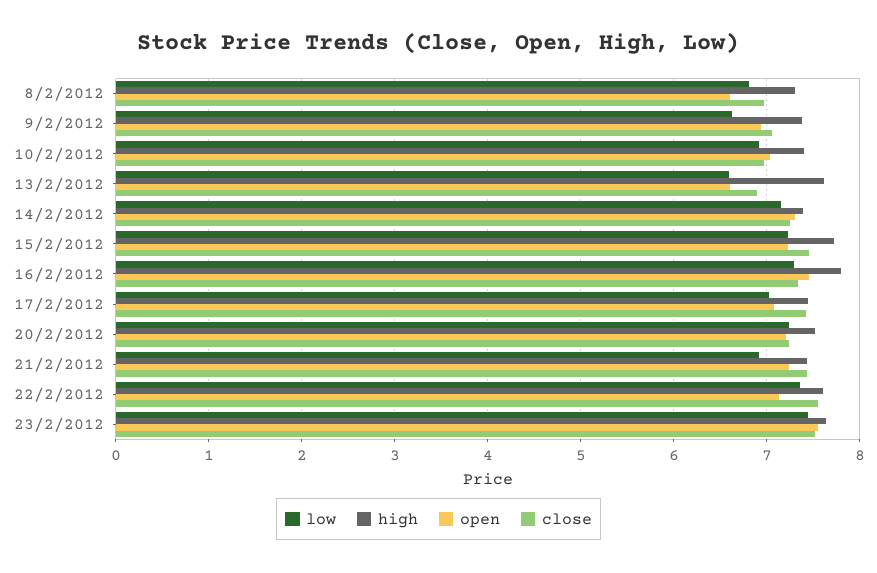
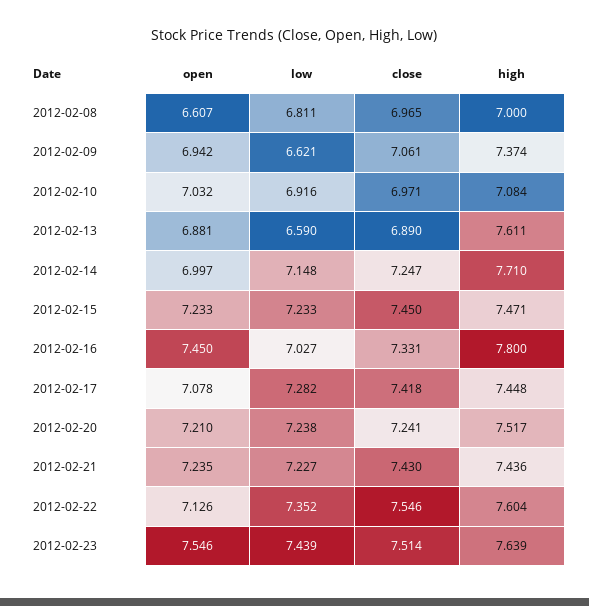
  {
    "low": {
      "8/2/2012": 6.811,
      "9/2/2012": 6.621,
      "10/2/2012": 6.916,
      "13/2/2012": 6.59,
      "14/2/2012": 7.148,
      "15/2/2012": 7.233,
-     "16/2/2012": 7.3,
+     "16/2/2012": 7.027,
-     "17/2/2012": 7,
+     "17/2/2012": 7.282,
      "20/2/2012": 7.238,
-     "21/2/2012": 6.9,
+     "21/2/2012": 7.227,
      "22/2/2012": 7.352,
      "23/2/2012": 7.439
    },
    "high": {
-     "8/2/2012": 7.3,
+     "8/2/2012": 7,
      "9/2/2012": 7.374,
-     "10/2/2012": 7.4,
+     "10/2/2012": 7.084,
      "13/2/2012": 7.611,
-     "14/2/2012": 7.4,
+     "14/2/2012": 7.71,
-     "15/2/2012": 7.7,
+     "15/2/2012": 7.471,
      "16/2/2012": 7.8,
      "17/2/2012": 7.448,
      "20/2/2012": 7.517,
      "21/2/2012": 7.436,
      "22/2/2012": 7.604,
      "23/2/2012": 7.639
    },
    "open": {
      "8/2/2012": 6.607,
      "9/2/2012": 6.942,
      "10/2/2012": 7.032,
-     "13/2/2012": 6.6,
+     "13/2/2012": 6.881,
-     "14/2/2012": 7.3,
+     "14/2/2012": 6.997,
      "15/2/2012": 7.233,
      "16/2/2012": 7.45,
      "17/2/2012": 7.078,
      "20/2/2012": 7.21,
      "21/2/2012": 7.235,
      "22/2/2012": 7.126,
      "23/2/2012": 7.546
    },
    "close": {
      "8/2/2012": 6.965,
      "9/2/2012": 7.061,
      "10/2/2012": 6.971,
      "13/2/2012": 6.89,
      "14/2/2012": 7.247,
      "15/2/2012": 7.45,
      "16/2/2012": 7.331,
      "17/2/2012": 7.418,
      "20/2/2012": 7.241,
      "21/2/2012": 7.43,
      "22/2/2012": 7.546,
      "23/2/2012": 7.514
    }
  }

